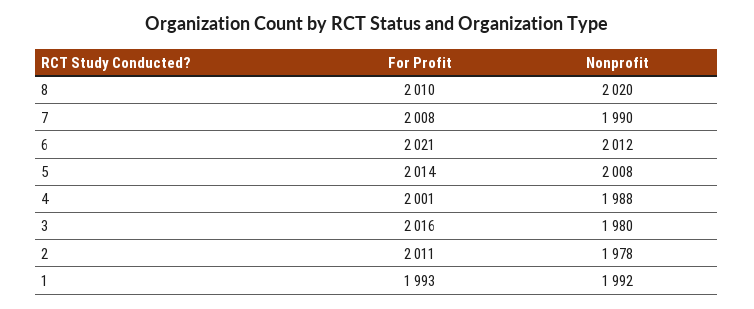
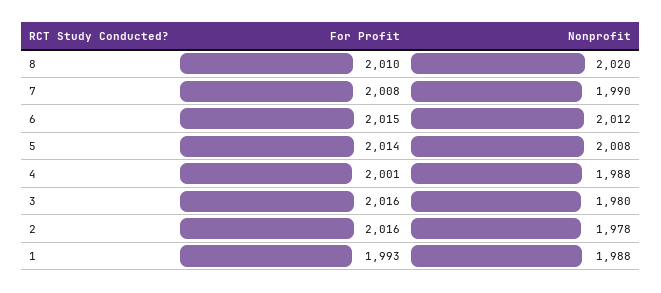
  {
    "For Profit": {
      "8": 2010,
      "7": 2008,
-     "6": 2021,
+     "6": 2015,
      "5": 2014,
      "4": 2001,
      "3": 2016,
-     "2": 2011,
+     "2": 2016,
      "1": 1993
    },
    "Nonprofit": {
      "8": 2020,
      "7": 1990,
      "6": 2012,
      "5": 2008,
      "4": 1988,
      "3": 1980,
      "2": 1978,
-     "1": 1992
+     "1": 1988
    }
  }

